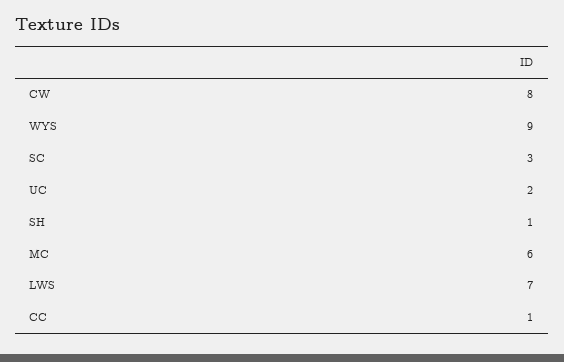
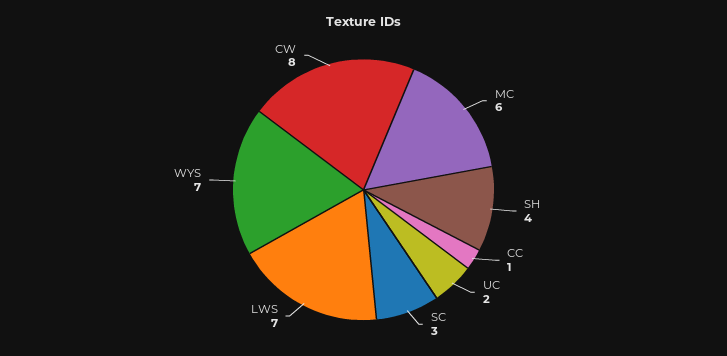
  {
    "CW": 8,
-   "WYS": 9,
+   "WYS": 7,
    "SC": 3,
    "UC": 2,
-   "SH": 1,
+   "SH": 4,
    "MC": 6,
    "LWS": 7,
    "CC": 1
  }

